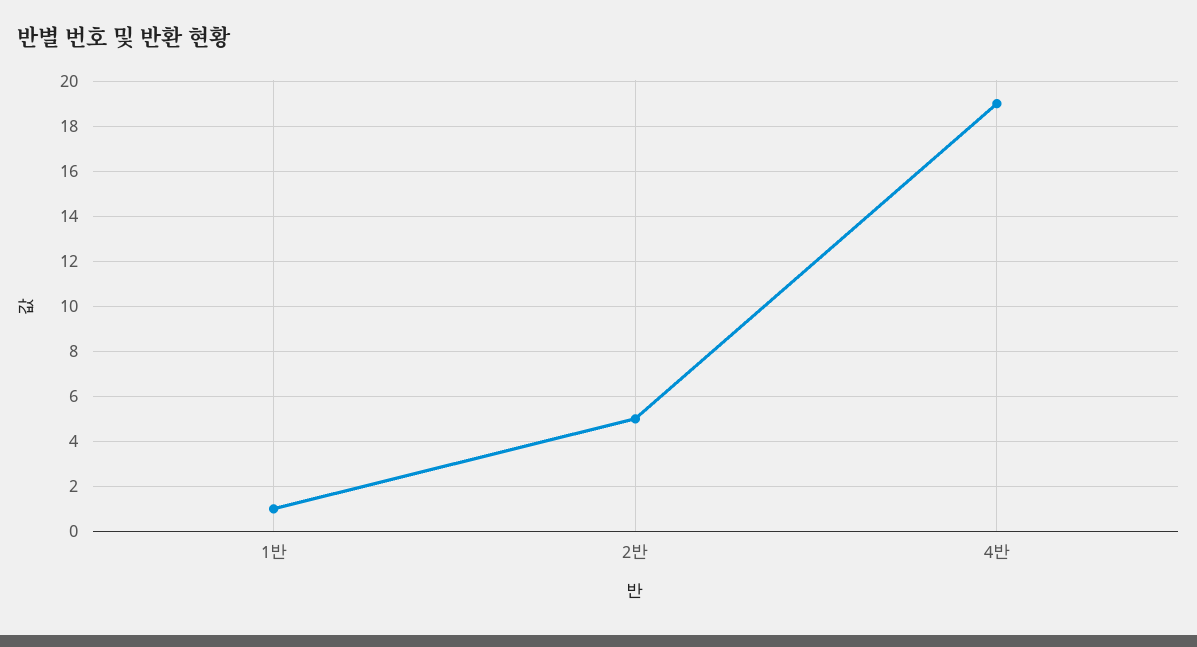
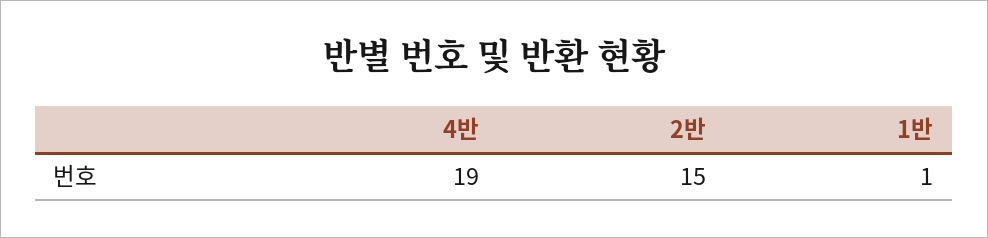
  {
    "1반": 1,
-   "2반": 5,
+   "2반": 15,
    "4반": 19
  }

